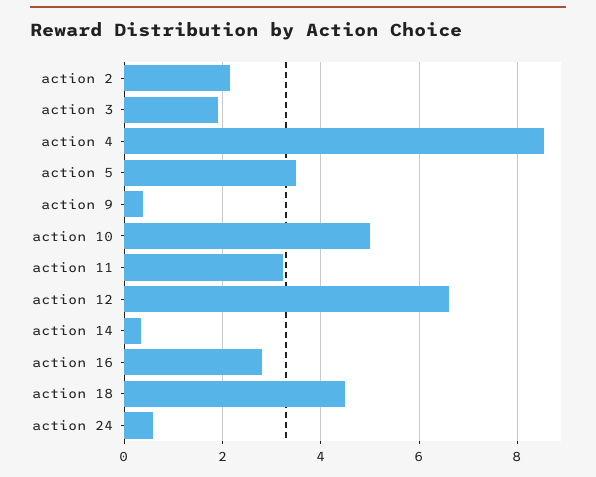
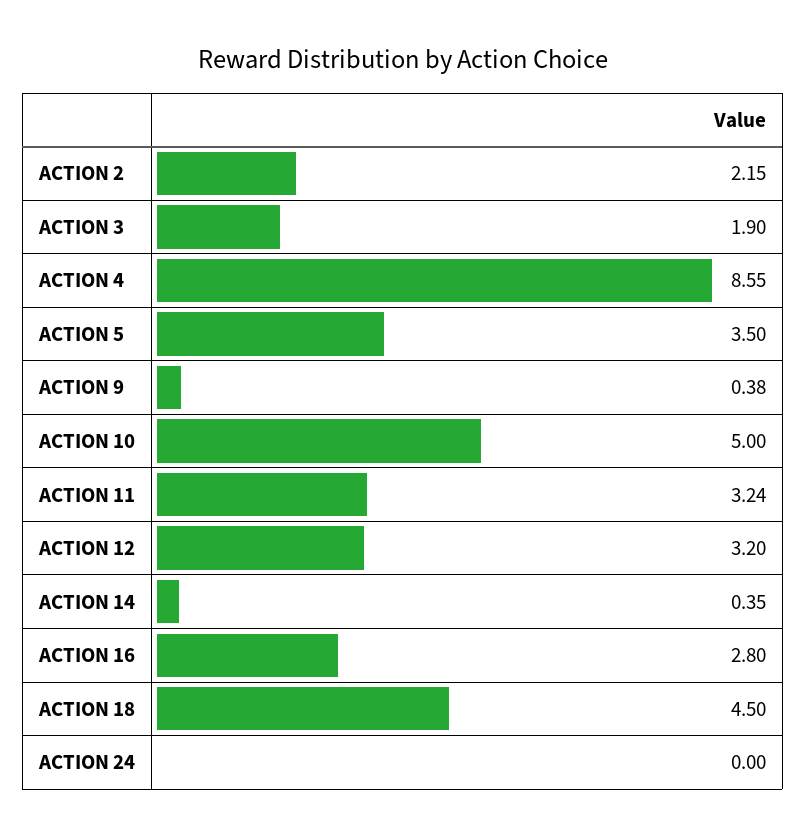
  {
    "action 2": 2.15,
    "action 3": 1.9,
    "action 4": 8.55,
    "action 5": 3.5,
    "action 9": 0.38,
    "action 10": 5,
    "action 11": 3.24,
-   "action 12": 6.6,
+   "action 12": 3.2,
    "action 14": 0.35,
    "action 16": 2.8,
    "action 18": 4.5,
-   "action 24": 0.6
+   "action 24": 0
  }

